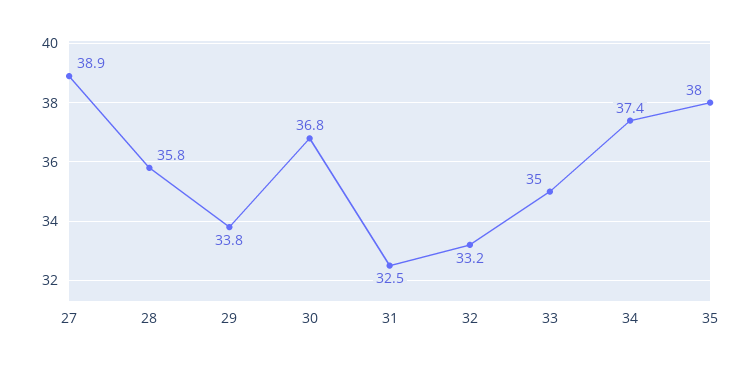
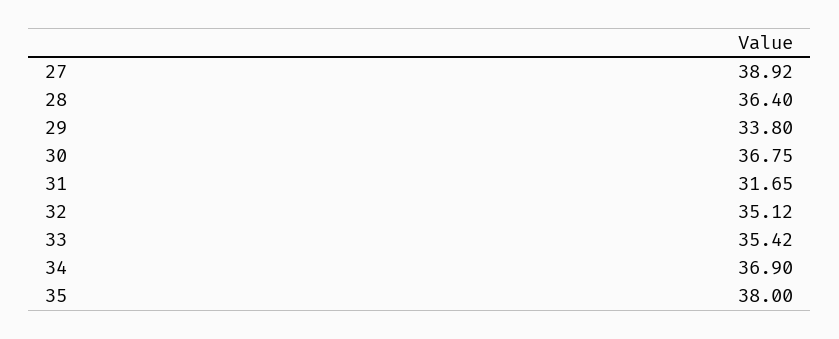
  {
    "27": 38.92,
-   "28": 35.8,
+   "28": 36.4,
    "29": 33.8,
    "30": 36.75,
-   "31": 32.5,
+   "31": 31.65,
-   "32": 33.2,
+   "32": 35.12,
-   "33": 35,
+   "33": 35.42,
-   "34": 37.4,
+   "34": 36.9,
    "35": 38
  }

